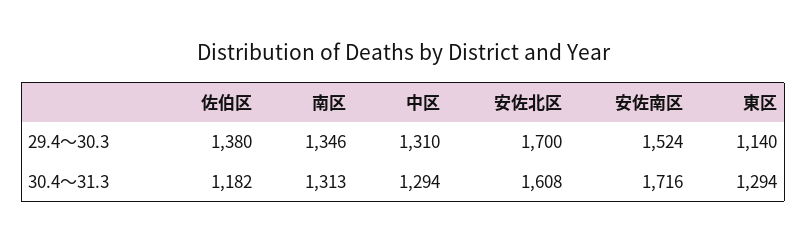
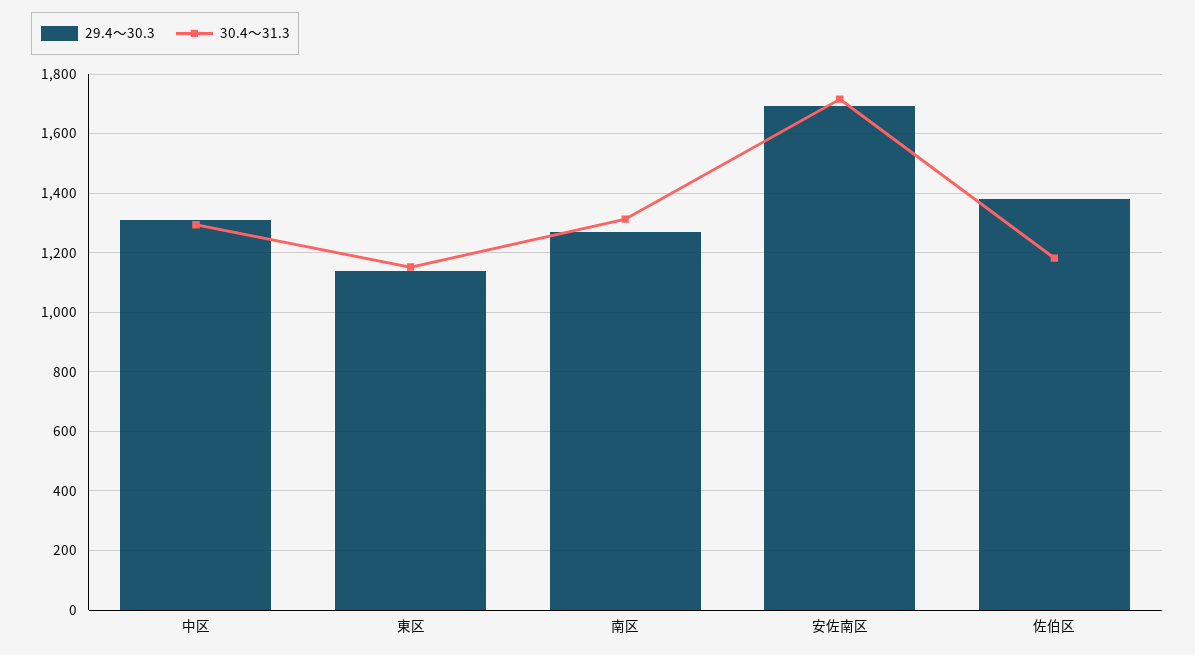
  {
    "29.4～30.3": {
      "佐伯区": 1380,
-     "南区": 1346,
+     "南区": 1275,
      "中区": 1310,
-     "安佐北区": 1700,
-     "安佐南区": 1524,
+     "安佐南区": 1700,
      "東区": 1140
    },
    "30.4～31.3": {
      "佐伯区": 1182,
      "南区": 1313,
      "中区": 1294,
-     "安佐北区": 1608,
      "安佐南区": 1716,
-     "東区": 1294
+     "東区": 1150
    }
  }

